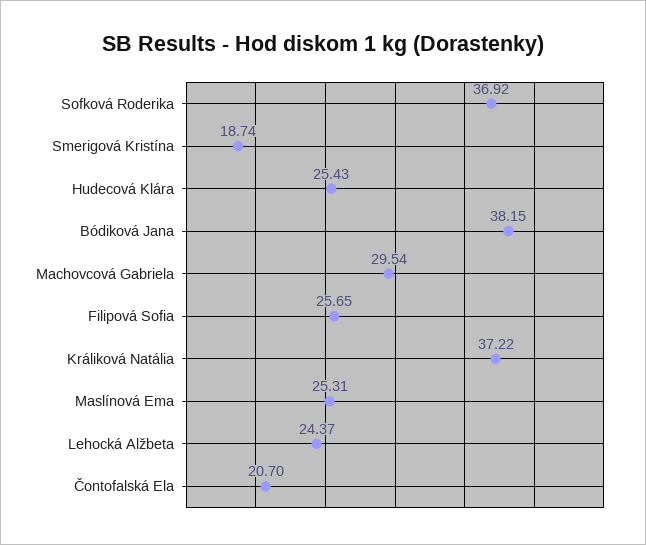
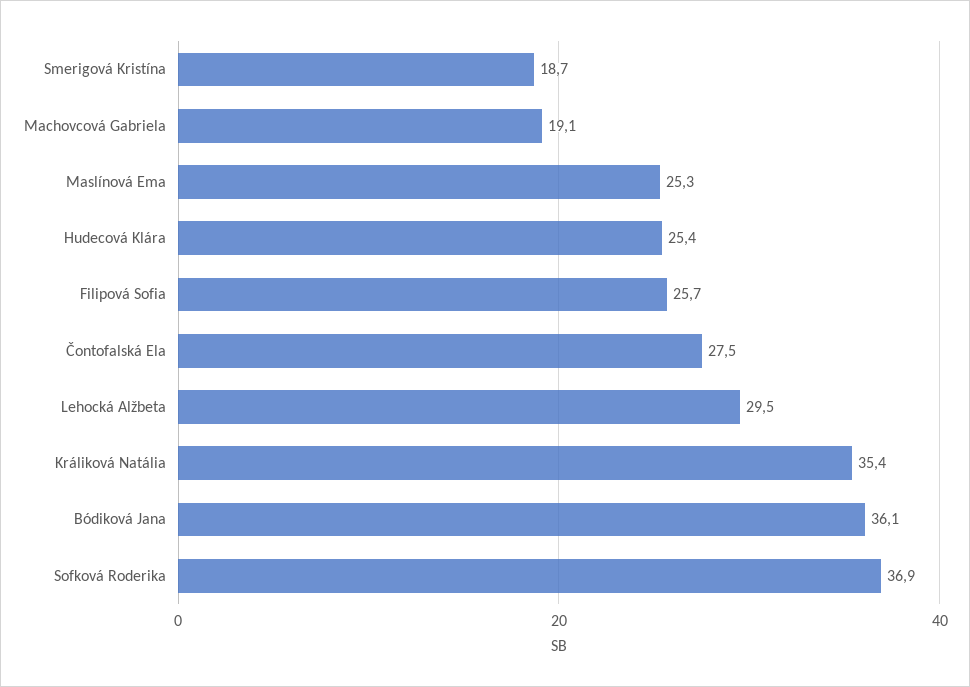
  {
    "Sofková Roderika": 36.92,
    "Smerigová Kristína": 18.74,
    "Hudecová Klára": 25.43,
-   "Bódiková Jana": 38.15,
+   "Bódiková Jana": 36.1,
-   "Machovcová Gabriela": 29.54,
+   "Machovcová Gabriela": 19.1,
    "Filipová Sofia": 25.65,
-   "Králiková Natália": 37.22,
+   "Králiková Natália": 35.4,
    "Maslínová Ema": 25.31,
-   "Lehocká Alžbeta": 24.37,
+   "Lehocká Alžbeta": 29.5,
-   "Čontofalská Ela": 20.7
+   "Čontofalská Ela": 27.5
  }

